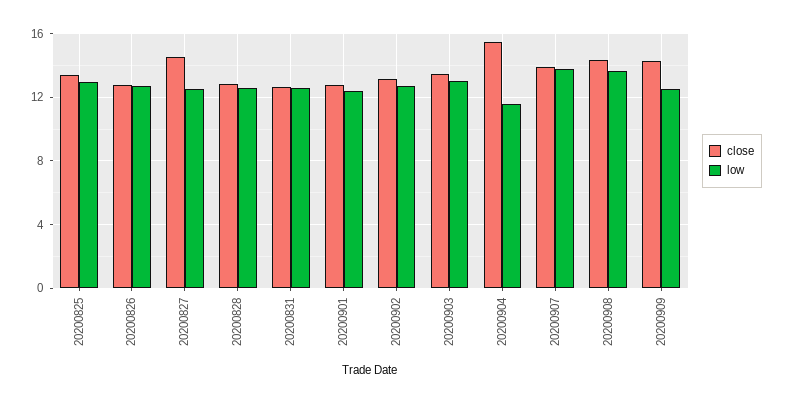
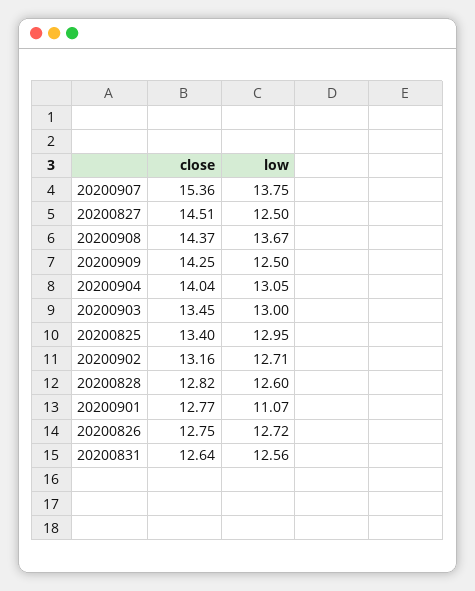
  {
    "close": {
      "20200825": 13.4,
      "20200826": 12.75,
      "20200827": 14.51,
      "20200828": 12.82,
      "20200831": 12.64,
      "20200901": 12.77,
      "20200902": 13.16,
      "20200903": 13.45,
-     "20200904": 15.5,
+     "20200904": 14.04,
-     "20200907": 14,
+     "20200907": 15.36,
      "20200908": 14.37,
      "20200909": 14.25
    },
    "low": {
      "20200825": 12.95,
      "20200826": 12.72,
      "20200827": 12.5,
      "20200828": 12.6,
      "20200831": 12.56,
-     "20200901": 12.5,
+     "20200901": 11.07,
      "20200902": 12.71,
      "20200903": 13,
-     "20200904": 11.5,
+     "20200904": 13.05,
      "20200907": 13.75,
      "20200908": 13.67,
      "20200909": 12.5
    }
  }

